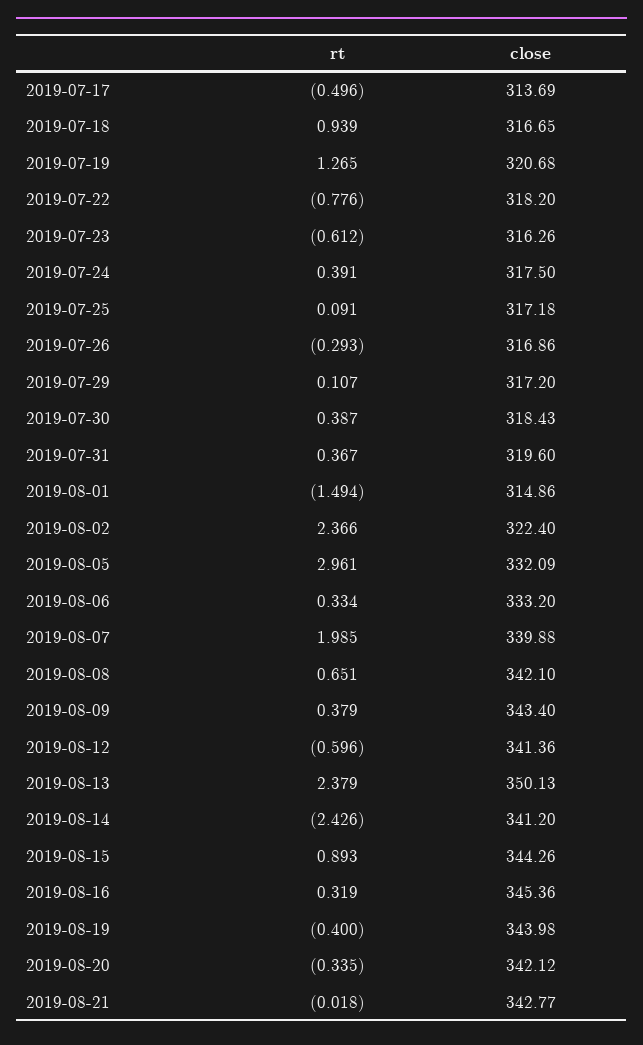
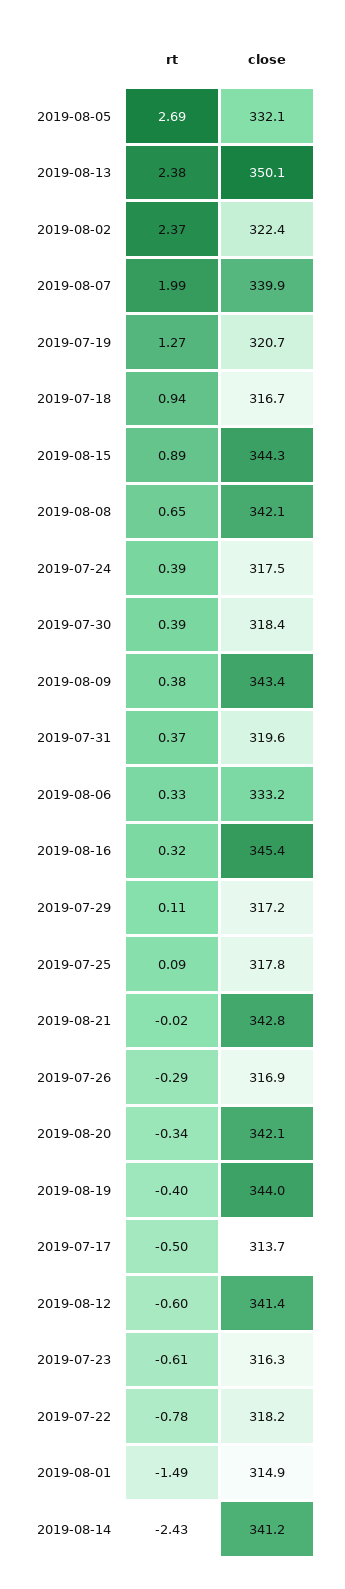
  {
    "rt": {
      "2019-07-17": -0.496,
      "2019-07-18": 0.939,
      "2019-07-19": 1.265,
      "2019-07-22": -0.776,
      "2019-07-23": -0.612,
      "2019-07-24": 0.391,
      "2019-07-25": 0.091,
      "2019-07-26": -0.293,
      "2019-07-29": 0.107,
      "2019-07-30": 0.387,
      "2019-07-31": 0.367,
      "2019-08-01": -1.494,
      "2019-08-02": 2.366,
-     "2019-08-05": 2.961,
+     "2019-08-05": 2.69,
      "2019-08-06": 0.334,
      "2019-08-07": 1.985,
      "2019-08-08": 0.651,
      "2019-08-09": 0.379,
      "2019-08-12": -0.596,
      "2019-08-13": 2.379,
      "2019-08-14": -2.426,
      "2019-08-15": 0.893,
      "2019-08-16": 0.319,
      "2019-08-19": -0.4,
      "2019-08-20": -0.335,
      "2019-08-21": -0.018
    },
    "close": {
      "2019-07-17": 313.69,
      "2019-07-18": 316.65,
      "2019-07-19": 320.68,
      "2019-07-22": 318.2,
      "2019-07-23": 316.26,
      "2019-07-24": 317.5,
-     "2019-07-25": 317.18,
+     "2019-07-25": 317.8,
      "2019-07-26": 316.86,
      "2019-07-29": 317.2,
      "2019-07-30": 318.43,
      "2019-07-31": 319.6,
      "2019-08-01": 314.86,
      "2019-08-02": 322.4,
      "2019-08-05": 332.09,
      "2019-08-06": 333.2,
      "2019-08-07": 339.88,
      "2019-08-08": 342.1,
      "2019-08-09": 343.4,
      "2019-08-12": 341.36,
      "2019-08-13": 350.13,
      "2019-08-14": 341.2,
      "2019-08-15": 344.26,
      "2019-08-16": 345.36,
      "2019-08-19": 343.98,
      "2019-08-20": 342.12,
      "2019-08-21": 342.77
    }
  }

